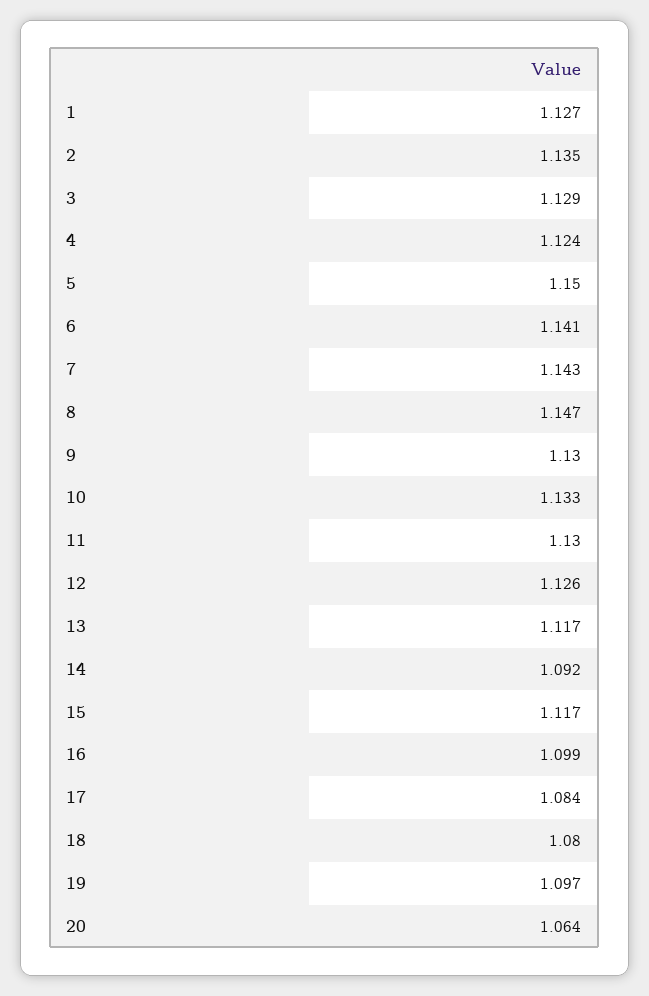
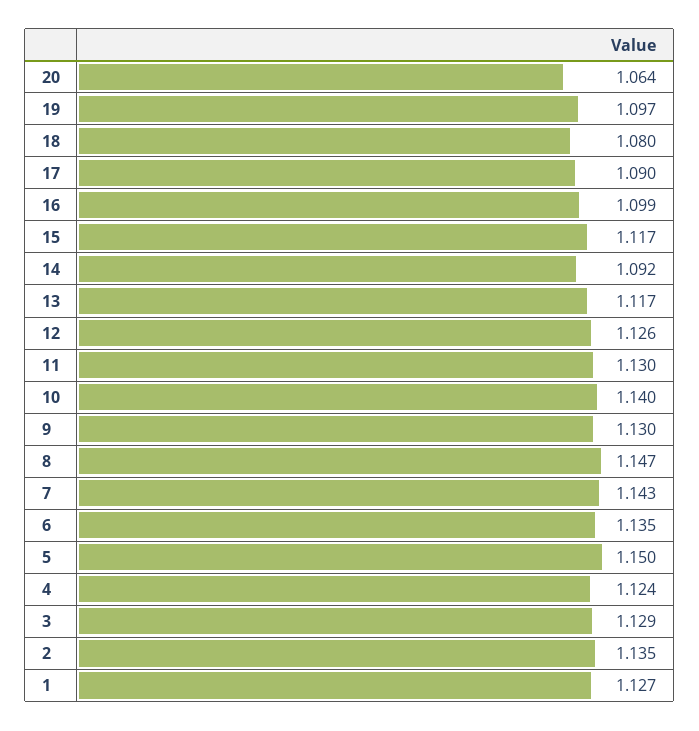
  {
    "1": 1.127,
    "2": 1.135,
    "3": 1.129,
    "4": 1.124,
    "5": 1.15,
-   "6": 1.141,
+   "6": 1.135,
    "7": 1.143,
    "8": 1.147,
    "9": 1.13,
-   "10": 1.133,
+   "10": 1.14,
    "11": 1.13,
    "12": 1.126,
    "13": 1.117,
    "14": 1.092,
    "15": 1.117,
    "16": 1.099,
-   "17": 1.084,
+   "17": 1.09,
    "18": 1.08,
    "19": 1.097,
    "20": 1.064
  }

